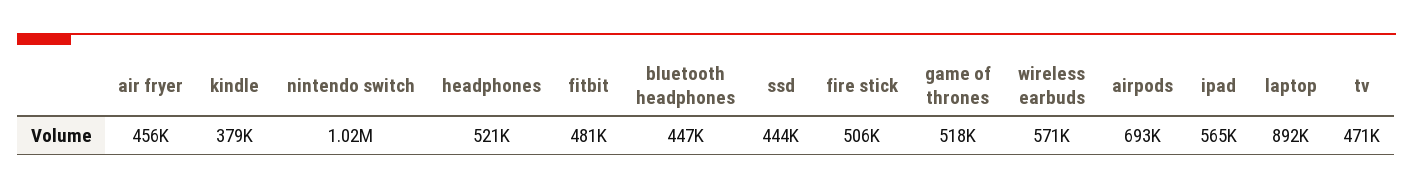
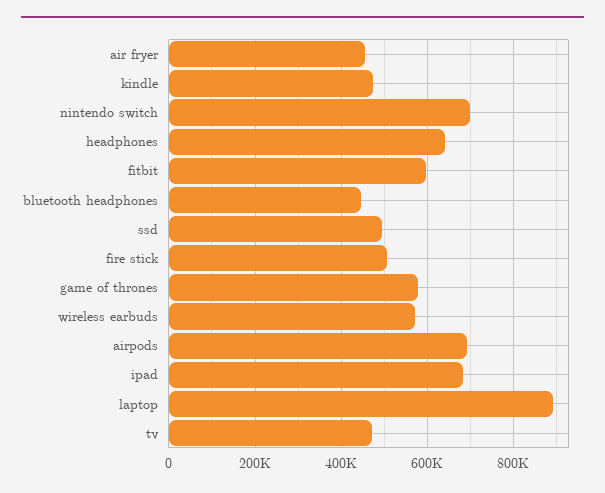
  {
    "air fryer": 456000,
-   "kindle": 379000,
+   "kindle": 480000,
-   "nintendo switch": 1020000,
+   "nintendo switch": 700000,
-   "headphones": 521000,
+   "headphones": 640000,
-   "fitbit": 481000,
+   "fitbit": 600000,
    "bluetooth headphones": 447000,
-   "ssd": 444000,
+   "ssd": 500000,
    "fire stick": 506000,
-   "game of thrones": 518000,
+   "game of thrones": 580000,
    "wireless earbuds": 571000,
    "airpods": 693000,
-   "ipad": 565000,
+   "ipad": 680000,
    "laptop": 892000,
    "tv": 471000
  }

